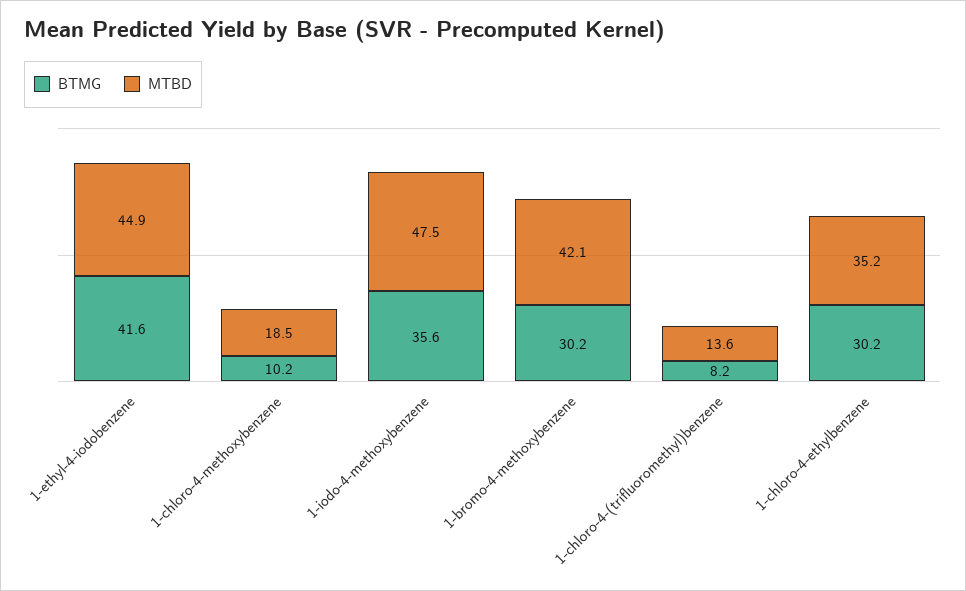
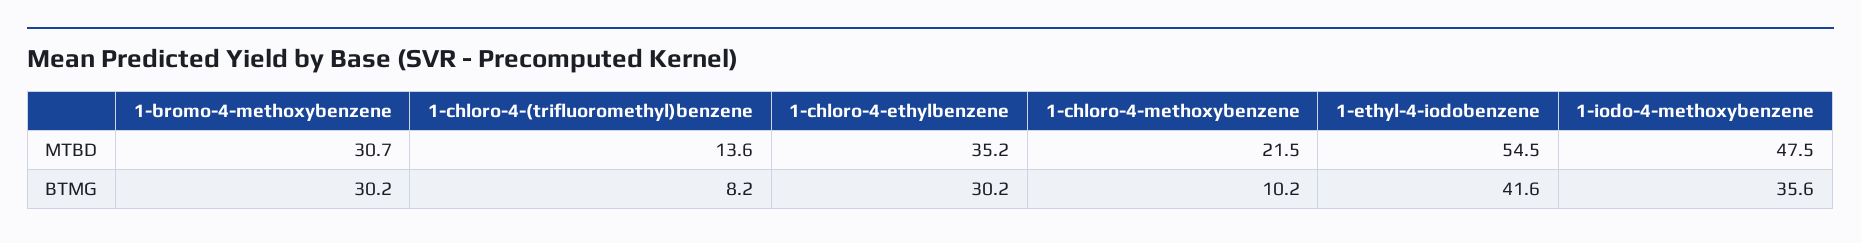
  {
    "BTMG": {
      "1-ethyl-4-iodobenzene": 41.6,
      "1-chloro-4-methoxybenzene": 10.2,
      "1-iodo-4-methoxybenzene": 35.6,
      "1-bromo-4-methoxybenzene": 30.2,
      "1-chloro-4-(trifluoromethyl)benzene": 8.2,
      "1-chloro-4-ethylbenzene": 30.2
    },
    "MTBD": {
-     "1-ethyl-4-iodobenzene": 44.9,
+     "1-ethyl-4-iodobenzene": 54.5,
-     "1-chloro-4-methoxybenzene": 18.5,
+     "1-chloro-4-methoxybenzene": 21.5,
      "1-iodo-4-methoxybenzene": 47.5,
-     "1-bromo-4-methoxybenzene": 42.1,
+     "1-bromo-4-methoxybenzene": 30.7,
      "1-chloro-4-(trifluoromethyl)benzene": 13.6,
      "1-chloro-4-ethylbenzene": 35.2
    }
  }

